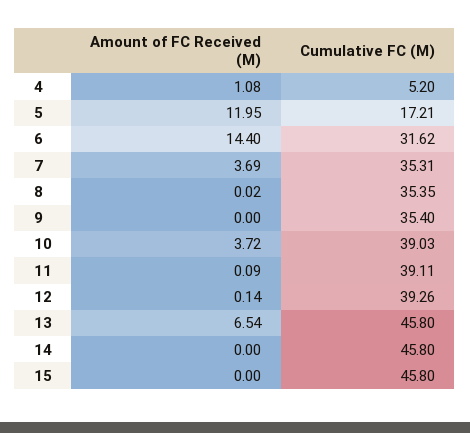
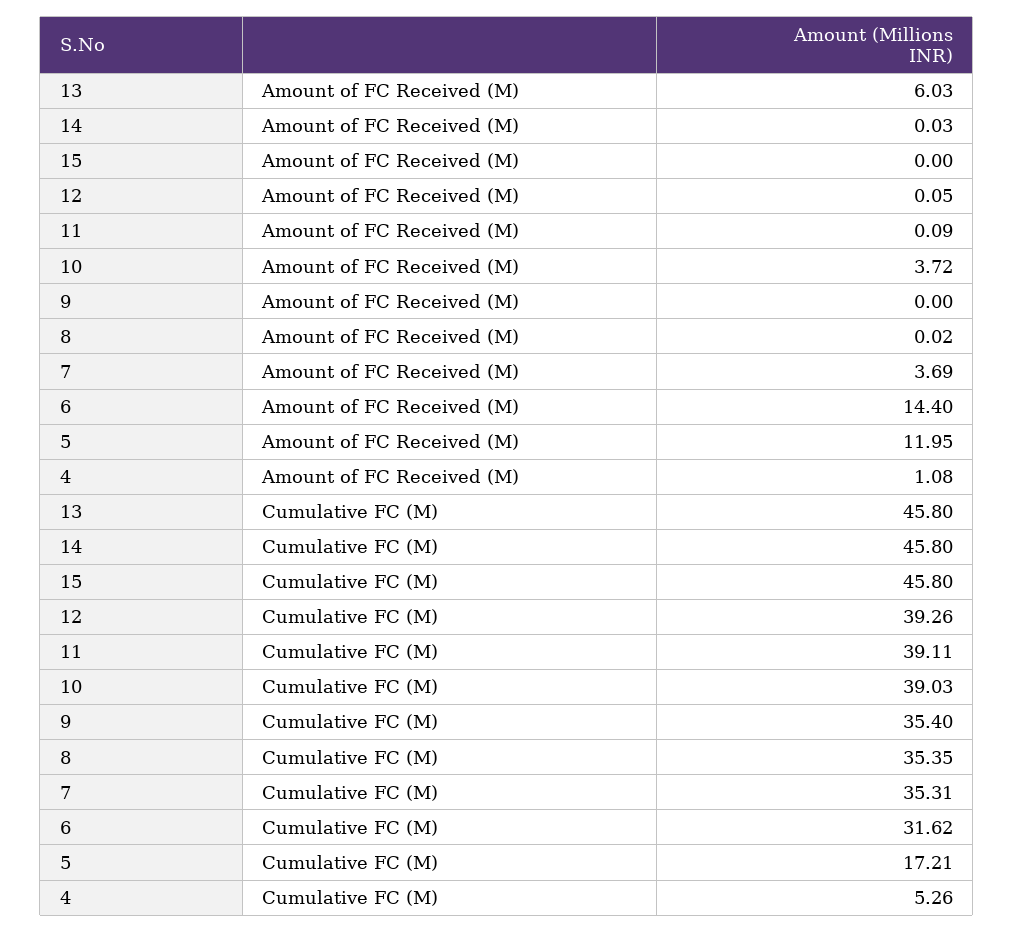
  {
    "Amount of FC Received (M)": {
      "4": 1.08,
      "5": 11.95,
      "6": 14.4,
      "7": 3.69,
      "8": 0.02,
      "9": 0,
      "10": 3.72,
      "11": 0.09,
-     "12": 0.14,
+     "12": 0.05,
-     "13": 6.54,
+     "13": 6.03,
-     "14": 0,
+     "14": 0.03,
      "15": 0
    },
    "Cumulative FC (M)": {
-     "4": 5.2,
+     "4": 5.26,
      "5": 17.21,
      "6": 31.62,
      "7": 35.31,
      "8": 35.35,
      "9": 35.4,
      "10": 39.03,
      "11": 39.11,
      "12": 39.26,
      "13": 45.8,
      "14": 45.8,
      "15": 45.8
    }
  }

